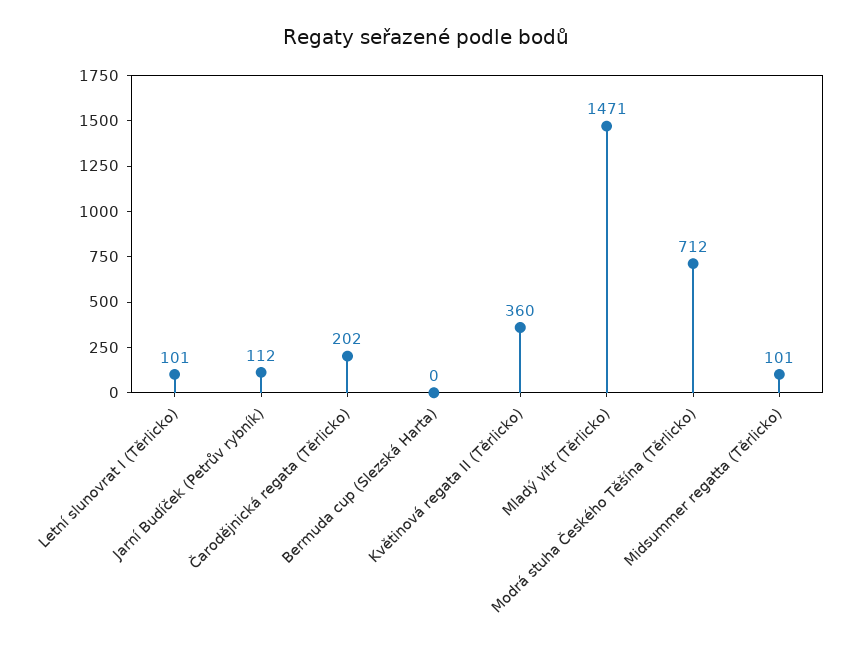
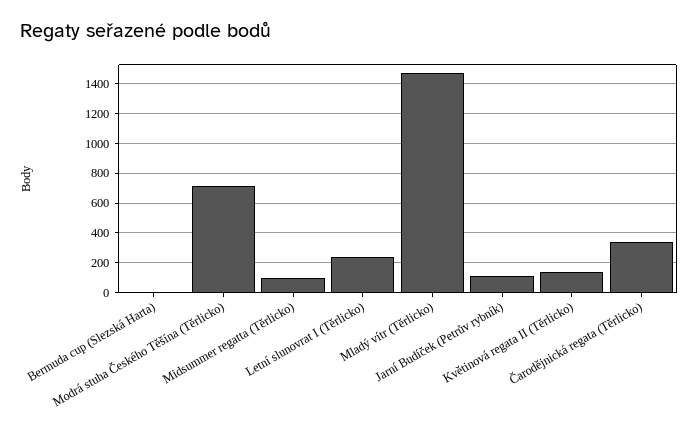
  {
-   "Letní slunovrat I (Těrlicko)": 101,
+   "Letní slunovrat I (Těrlicko)": 250,
    "Jarní Budíček (Petrův rybník)": 112,
-   "Čarodějnická regata (Těrlicko)": 202,
+   "Čarodějnická regata (Těrlicko)": 350,
    "Bermuda cup (Slezská Harta)": 0,
-   "Květinová regata II (Těrlicko)": 360,
+   "Květinová regata II (Těrlicko)": 150,
    "Mladý vítr (Těrlicko)": 1471,
    "Modrá stuha Českého Těšína (Těrlicko)": 712,
    "Midsummer regatta (Těrlicko)": 101
  }

